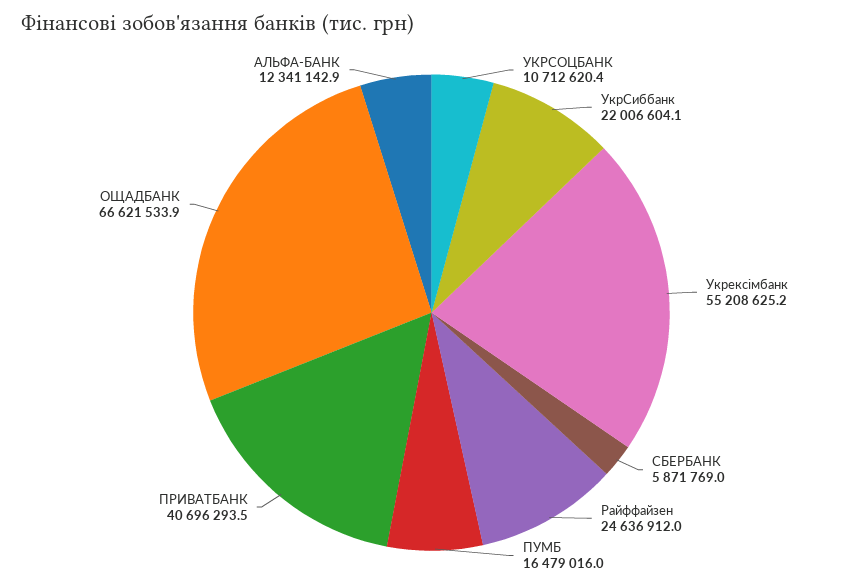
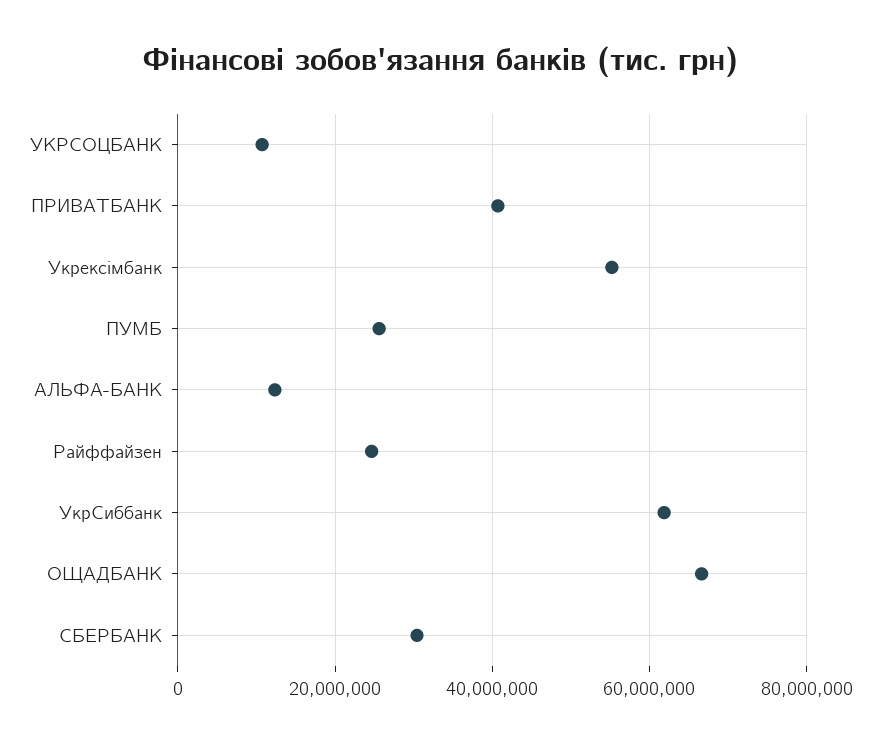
  {
    "УКРСОЦБАНК": 10712620.4,
-   "УкрСиббанк": 22006604.1,
+   "УкрСиббанк": 62000000,
    "Укрексімбанк": 55208625.2,
-   "СБЕРБАНК": 5871769,
+   "СБЕРБАНК": 30000000,
    "Райффайзен": 24636912,
-   "ПУМБ": 16479016,
+   "ПУМБ": 26000000,
    "ПРИВАТБАНК": 40696293.5,
    "ОЩАДБАНК": 66621533.9,
    "АЛЬФА-БАНК": 12341142.9
  }

